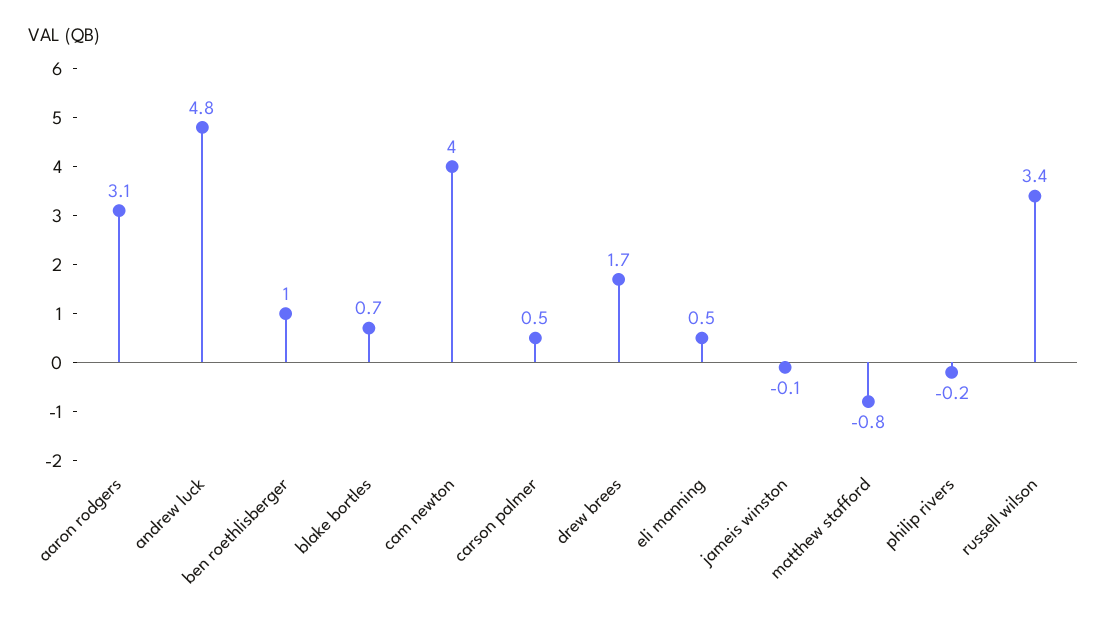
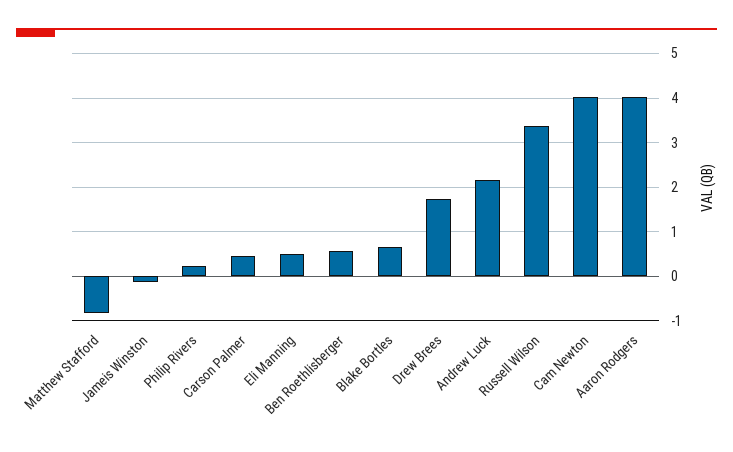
  {
-   "aaron rodgers": 3.1,
+   "aaron rodgers": 4,
-   "andrew luck": 4.8,
+   "andrew luck": 2.2,
-   "ben roethlisberger": 1,
+   "ben roethlisberger": 0.6,
    "blake bortles": 0.7,
    "cam newton": 4,
    "carson palmer": 0.5,
    "drew brees": 1.7,
    "eli manning": 0.5,
    "jameis winston": -0.1,
    "matthew stafford": -0.8,
-   "philip rivers": -0.2,
+   "philip rivers": 0.2,
    "russell wilson": 3.4
  }

